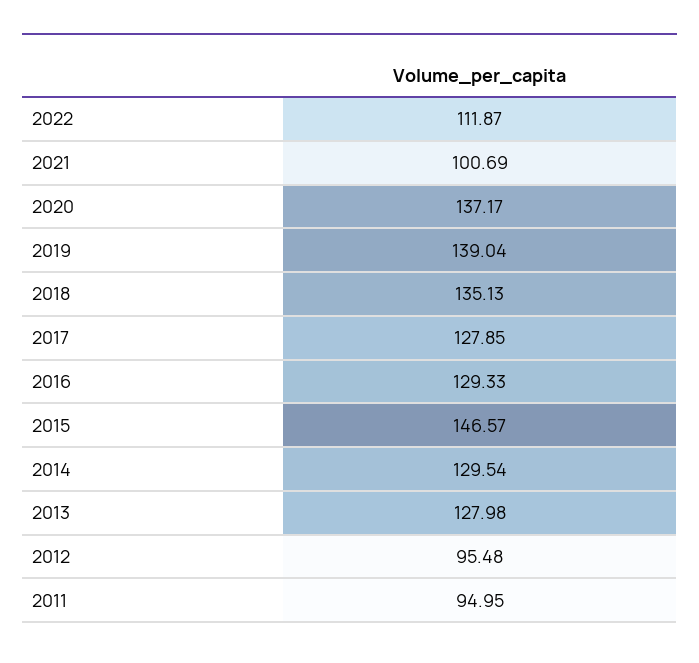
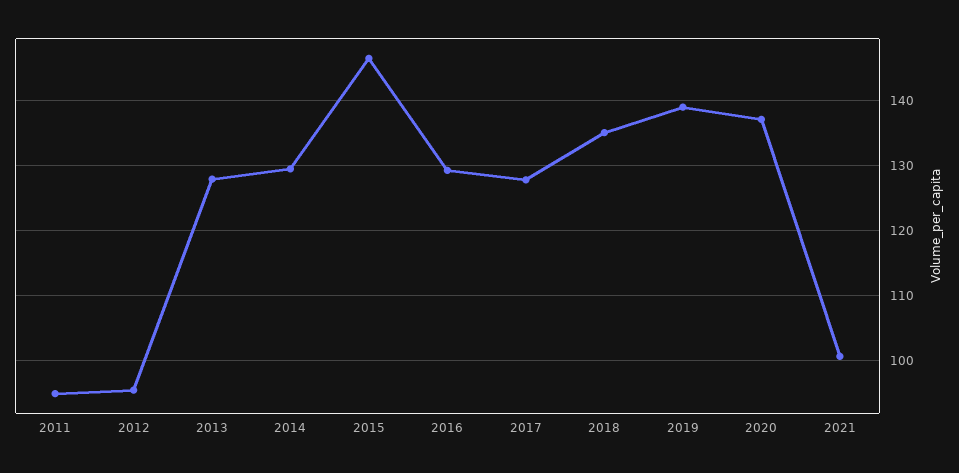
  {
-   "2022": 111.87,
    "2021": 100.69,
    "2020": 137.17,
    "2019": 139.04,
    "2018": 135.13,
    "2017": 127.85,
    "2016": 129.33,
    "2015": 146.57,
    "2014": 129.54,
    "2013": 127.98,
    "2012": 95.48,
    "2011": 94.95
  }

